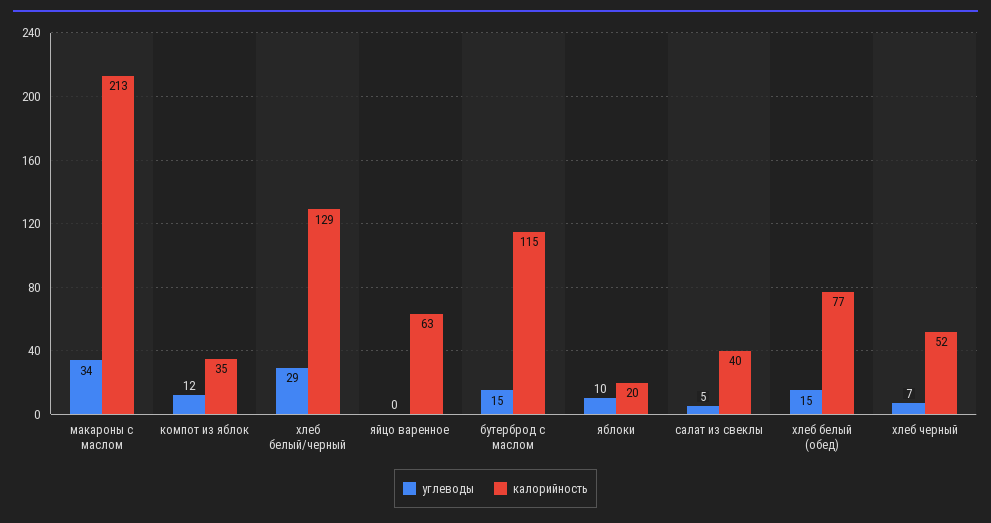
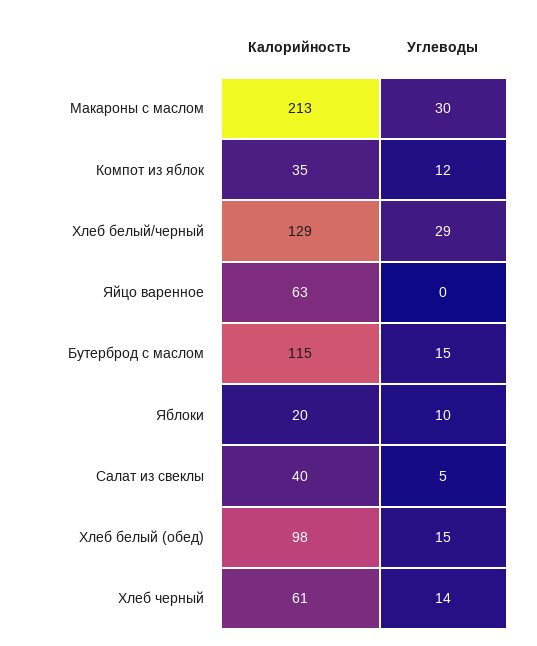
  {
    "углеводы": {
-     "макароны с маслом": 34,
+     "макароны с маслом": 30,
      "компот из яблок": 12,
      "хлеб белый/черный": 29,
      "яйцо варенное": 0,
      "бутерброд с маслом": 15,
      "яблоки": 10,
      "салат из свеклы": 5,
      "хлеб белый (обед)": 15,
-     "хлеб черный": 7
+     "хлеб черный": 14
    },
    "калорийность": {
      "макароны с маслом": 213,
      "компот из яблок": 35,
      "хлеб белый/черный": 129,
      "яйцо варенное": 63,
      "бутерброд с маслом": 115,
      "яблоки": 20,
      "салат из свеклы": 40,
-     "хлеб белый (обед)": 77,
+     "хлеб белый (обед)": 98,
-     "хлеб черный": 52
+     "хлеб черный": 61
    }
  }

